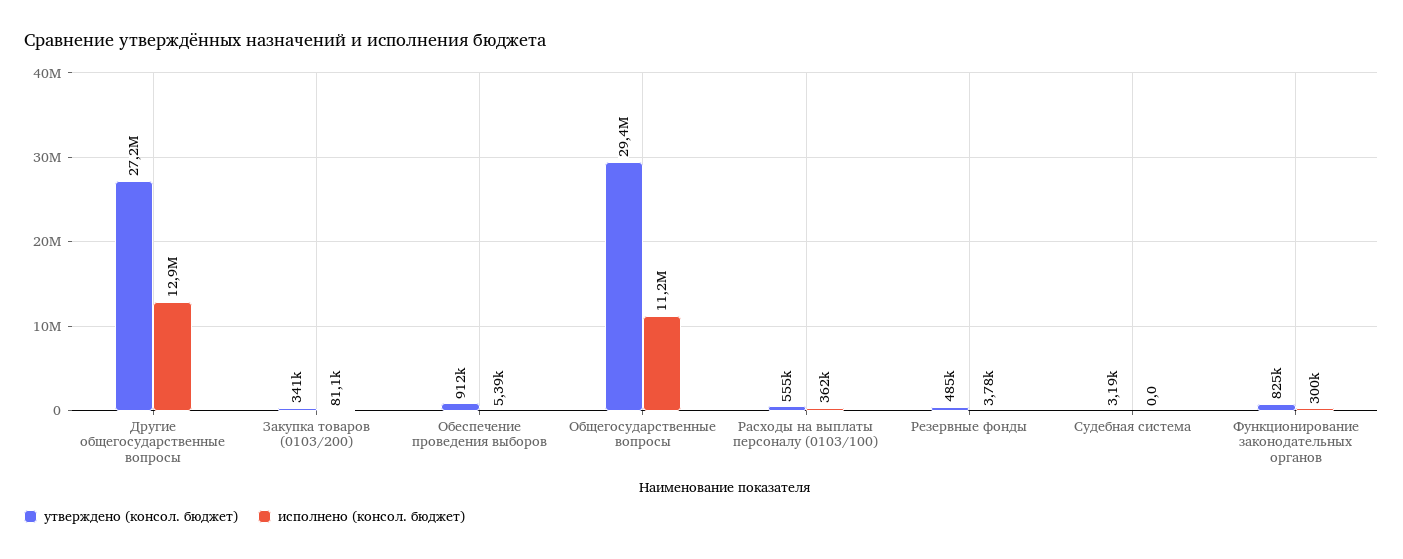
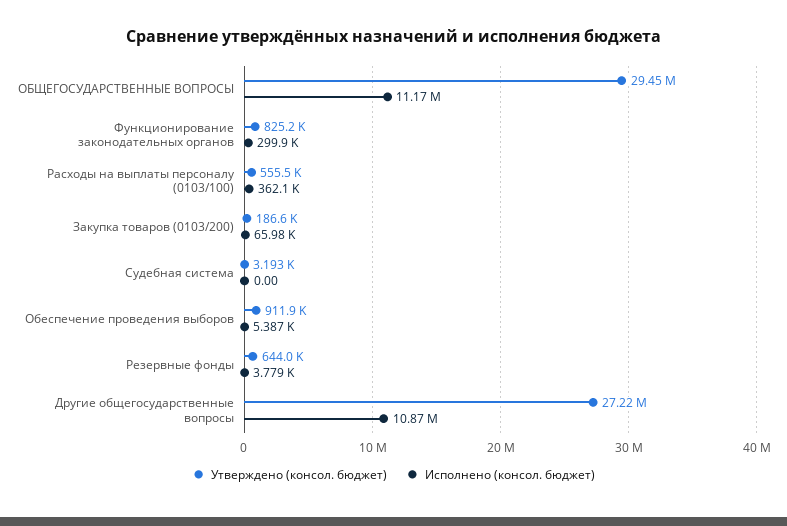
  {
    "утверждено (консол. бюджет)": {
      "Другие общегосударственные вопросы": 27220000,
-     "Закупка товаров (0103/200)": 341000,
+     "Закупка товаров (0103/200)": 186600,
      "Обеспечение проведения выборов": 911900,
      "Общегосударственные вопросы": 29450000,
      "Расходы на выплаты персоналу (0103/100)": 555500,
-     "Резервные фонды": 485000,
+     "Резервные фонды": 644000,
      "Судебная система": 3193,
      "Функционирование законодательных органов": 825200
    },
    "исполнено (консол. бюджет)": {
-     "Другие общегосударственные вопросы": 12900000,
+     "Другие общегосударственные вопросы": 10870000,
-     "Закупка товаров (0103/200)": 81100,
+     "Закупка товаров (0103/200)": 65980,
      "Обеспечение проведения выборов": 5387,
      "Общегосударственные вопросы": 11170000,
      "Расходы на выплаты персоналу (0103/100)": 362100,
      "Резервные фонды": 3779,
      "Судебная система": 0,
      "Функционирование законодательных органов": 299900
    }
  }

